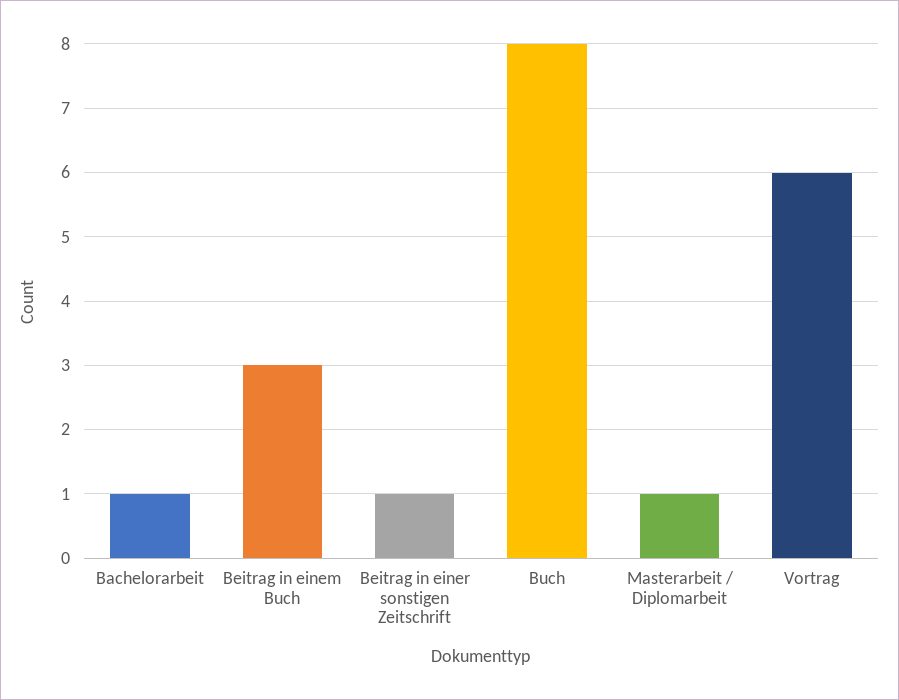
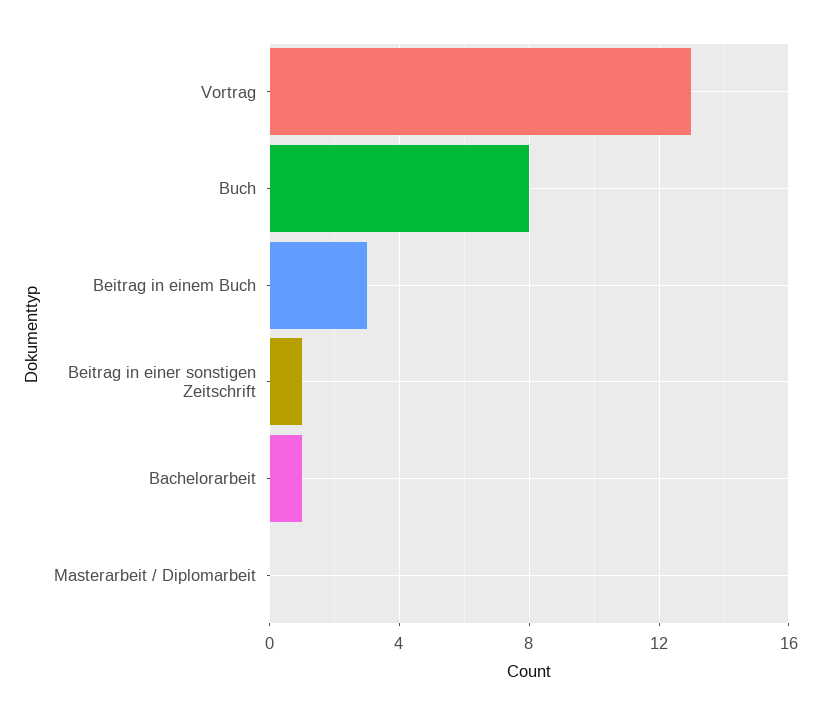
  {
    "Bachelorarbeit": 1,
    "Beitrag in einem Buch": 3,
    "Beitrag in einer sonstigen Zeitschrift": 1,
    "Buch": 8,
-   "Masterarbeit / Diplomarbeit": 1,
+   "Masterarbeit / Diplomarbeit": 0,
-   "Vortrag": 6
+   "Vortrag": 13
  }

